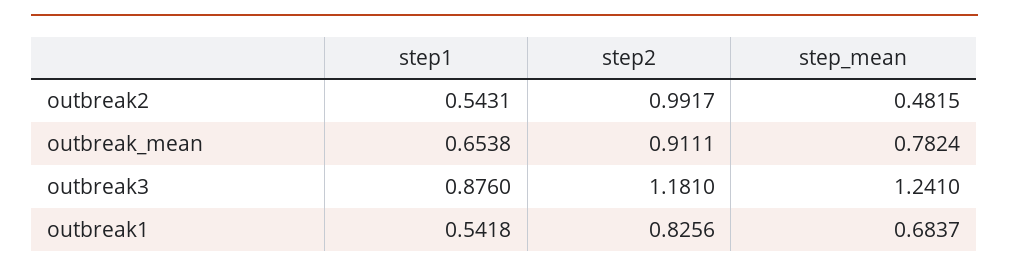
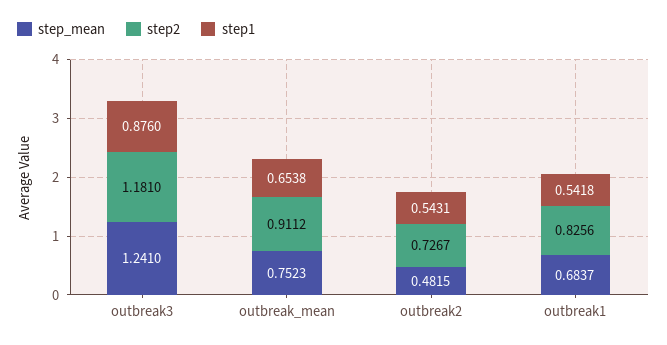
  {
    "step1": {
      "outbreak2": 0.5431,
      "outbreak_mean": 0.6538,
      "outbreak3": 0.876,
      "outbreak1": 0.5418
    },
    "step2": {
-     "outbreak2": 0.9917,
+     "outbreak2": 0.7267,
-     "outbreak_mean": 0.9111,
+     "outbreak_mean": 0.9112,
      "outbreak3": 1.181,
      "outbreak1": 0.8256
    },
    "step_mean": {
      "outbreak2": 0.4815,
-     "outbreak_mean": 0.7824,
+     "outbreak_mean": 0.7523,
      "outbreak3": 1.241,
      "outbreak1": 0.6837
    }
  }

